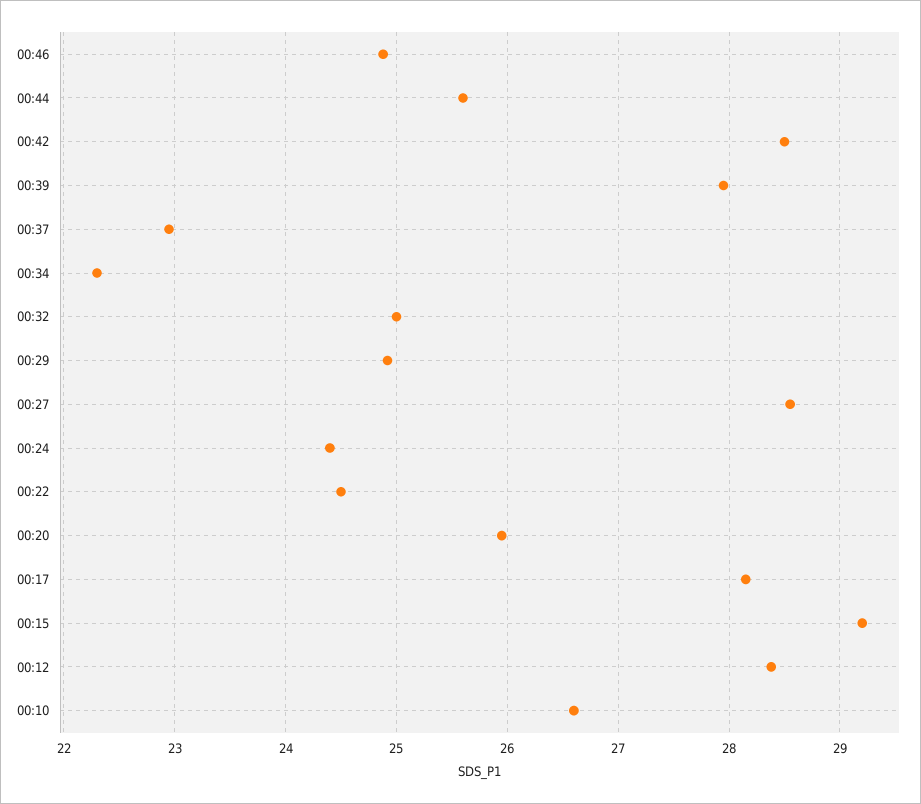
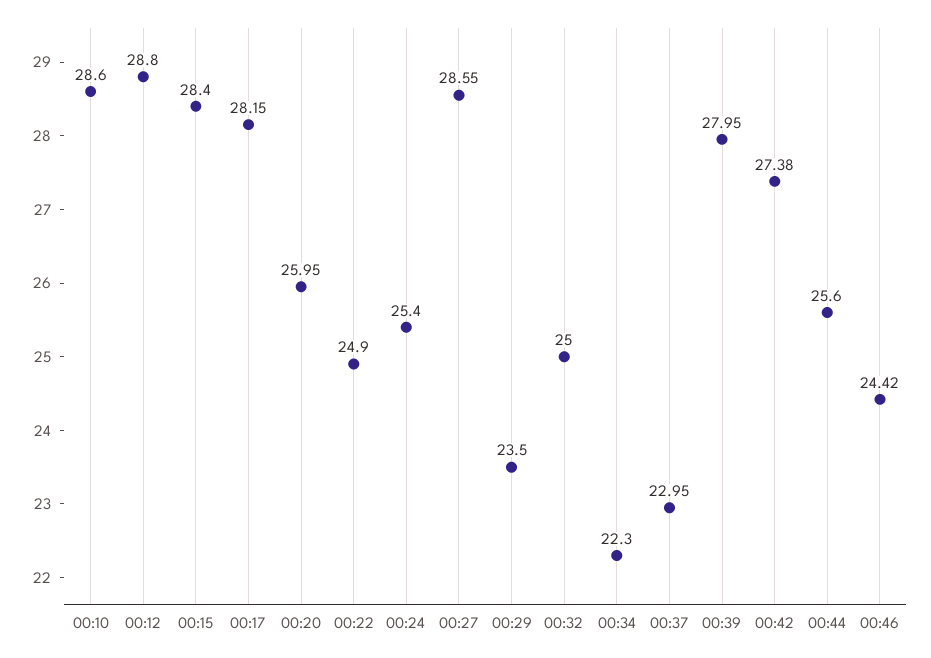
  {
-   "00:46": 24.9,
+   "00:46": 24.42,
    "00:44": 25.6,
-   "00:42": 28.5,
+   "00:42": 27.38,
    "00:39": 27.95,
    "00:37": 22.95,
    "00:34": 22.3,
    "00:32": 25,
-   "00:29": 24.9,
+   "00:29": 23.5,
    "00:27": 28.55,
-   "00:24": 24.4,
+   "00:24": 25.4,
-   "00:22": 24.5,
+   "00:22": 24.9,
    "00:20": 25.95,
    "00:17": 28.15,
-   "00:15": 29.2,
+   "00:15": 28.4,
-   "00:12": 28.4,
+   "00:12": 28.8,
-   "00:10": 26.6
+   "00:10": 28.6
  }

